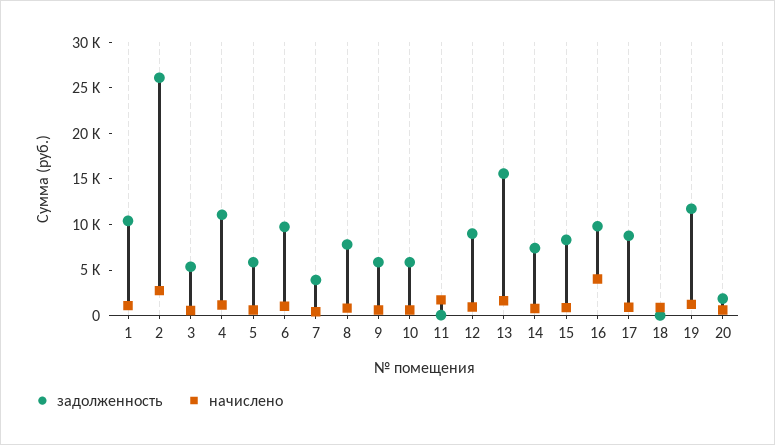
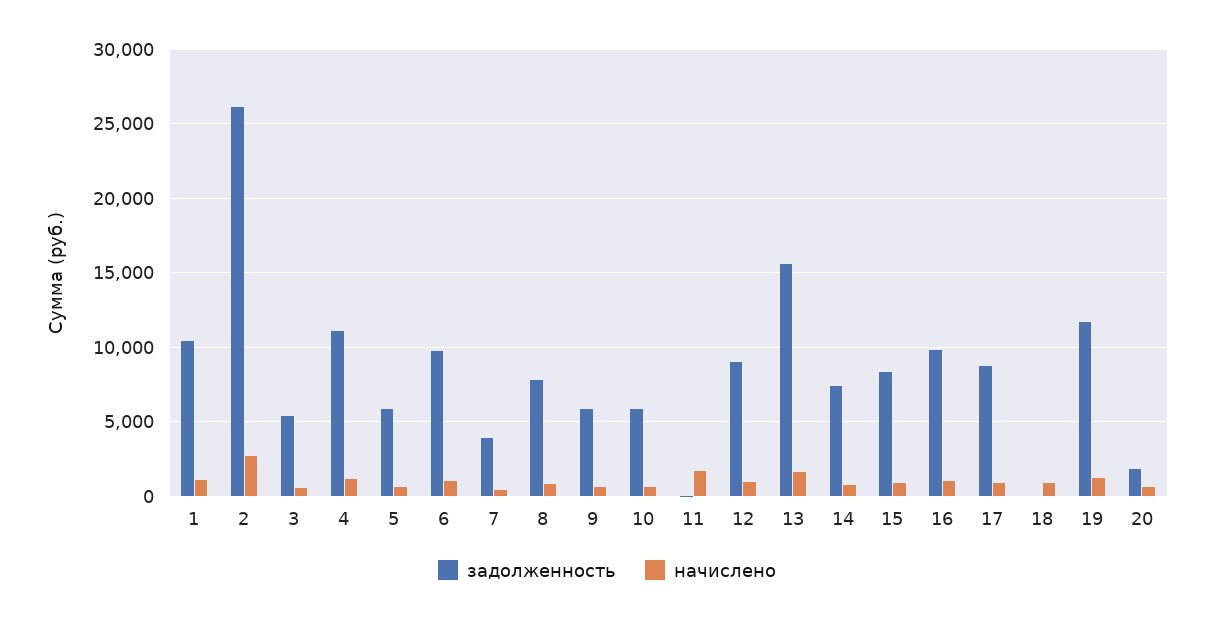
  {
    "задолженность": {
      "1": 10500,
      "2": 26000,
      "3": 5500,
      "4": 11000,
      "5": 6000,
      "6": 9500,
      "7": 4000,
      "8": 8000,
      "9": 6000,
      "10": 6000,
      "11": 0,
      "12": 9000,
      "13": 15500,
      "14": 7500,
      "15": 8500,
      "16": 10000,
      "17": 9000,
      "18": 0,
      "19": 11500,
      "20": 2000
    },
    "начислено": {
      "1": 1000,
      "2": 2500,
      "3": 500,
      "4": 1000,
      "5": 500,
      "6": 1000,
      "7": 500,
      "8": 1000,
      "9": 500,
      "10": 500,
      "11": 1500,
      "12": 1000,
      "13": 1500,
      "14": 1000,
      "15": 1000,
-     "16": 4000,
+     "16": 1000,
      "17": 1000,
      "18": 1000,
      "19": 1000,
      "20": 500
    }
  }

